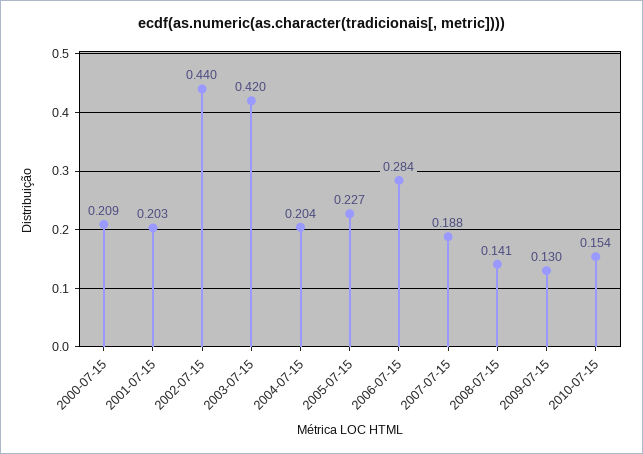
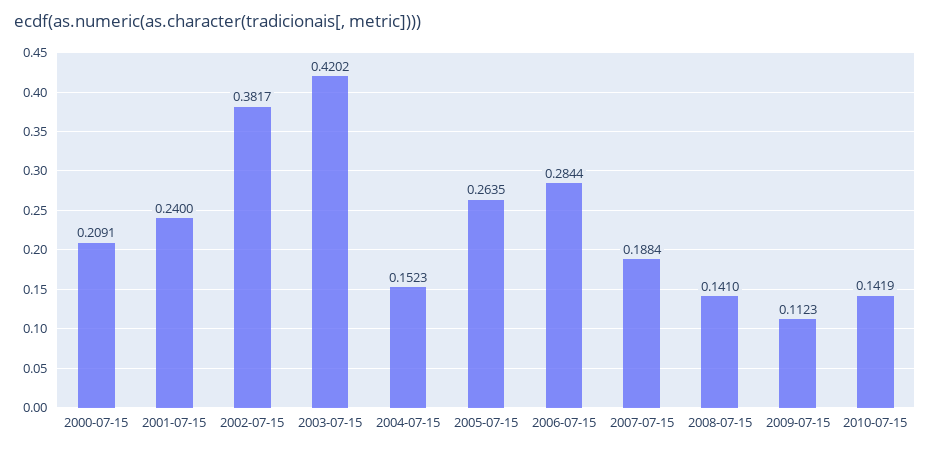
  {
    "2000-07-15": 0.2091,
-   "2001-07-15": 0.203,
+   "2001-07-15": 0.24,
-   "2002-07-15": 0.44,
+   "2002-07-15": 0.3817,
    "2003-07-15": 0.4202,
-   "2004-07-15": 0.204,
+   "2004-07-15": 0.1523,
-   "2005-07-15": 0.227,
+   "2005-07-15": 0.2635,
    "2006-07-15": 0.2844,
    "2007-07-15": 0.1884,
    "2008-07-15": 0.141,
-   "2009-07-15": 0.13,
+   "2009-07-15": 0.1123,
-   "2010-07-15": 0.154
+   "2010-07-15": 0.1419
  }

